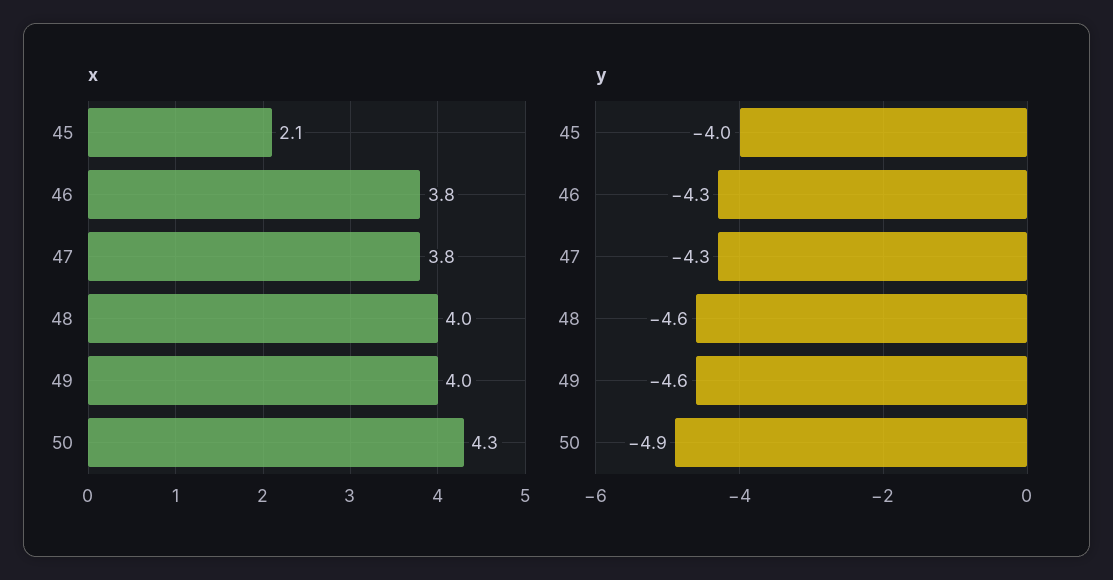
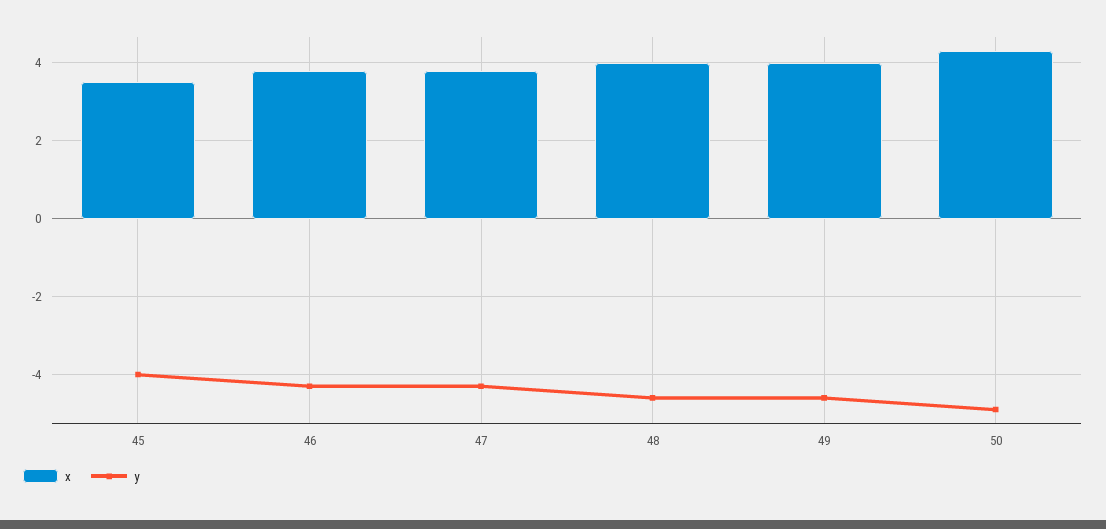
  {
    "x": {
-     "45": 2.1,
+     "45": 3.5,
      "46": 3.8,
      "47": 3.8,
      "48": 4,
      "49": 4,
      "50": 4.3
    },
    "y": {
      "45": -4,
      "46": -4.3,
      "47": -4.3,
      "48": -4.6,
      "49": -4.6,
      "50": -4.9
    }
  }

